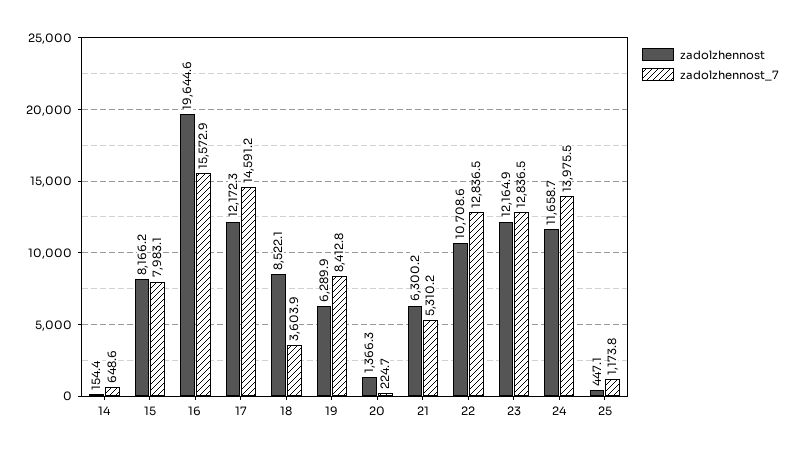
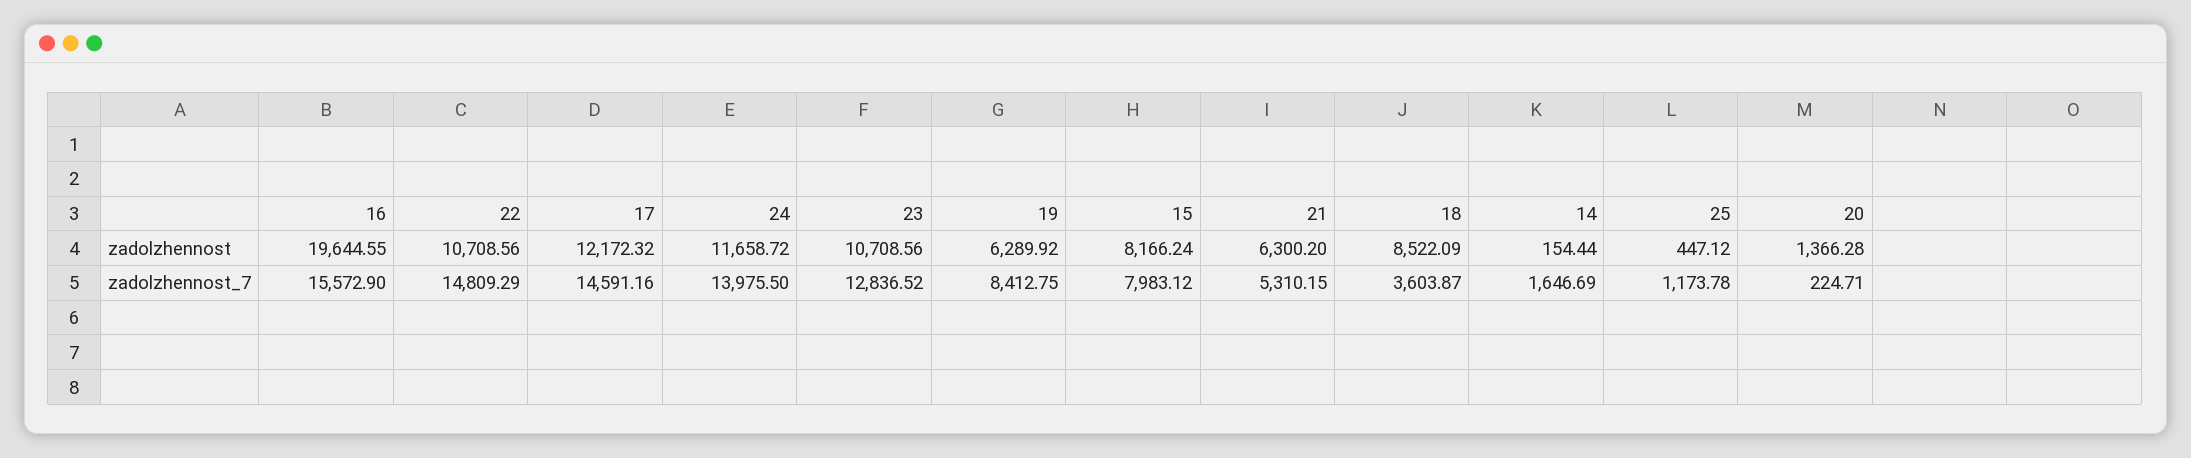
  {
    "zadolzhennost": {
      "14": 154.44,
      "15": 8166.24,
      "16": 19644.55,
      "17": 12172.32,
      "18": 8522.09,
      "19": 6289.92,
      "20": 1366.28,
      "21": 6300.2,
      "22": 10708.56,
-     "23": 12164.9,
+     "23": 10708.56,
      "24": 11658.72,
      "25": 447.12
    },
    "zadolzhennost_7": {
-     "14": 648.6,
+     "14": 1646.69,
      "15": 7983.12,
      "16": 15572.9,
      "17": 14591.16,
      "18": 3603.87,
      "19": 8412.75,
      "20": 224.71,
      "21": 5310.15,
-     "22": 12836.5,
+     "22": 14809.29,
      "23": 12836.52,
      "24": 13975.5,
      "25": 1173.78
    }
  }

